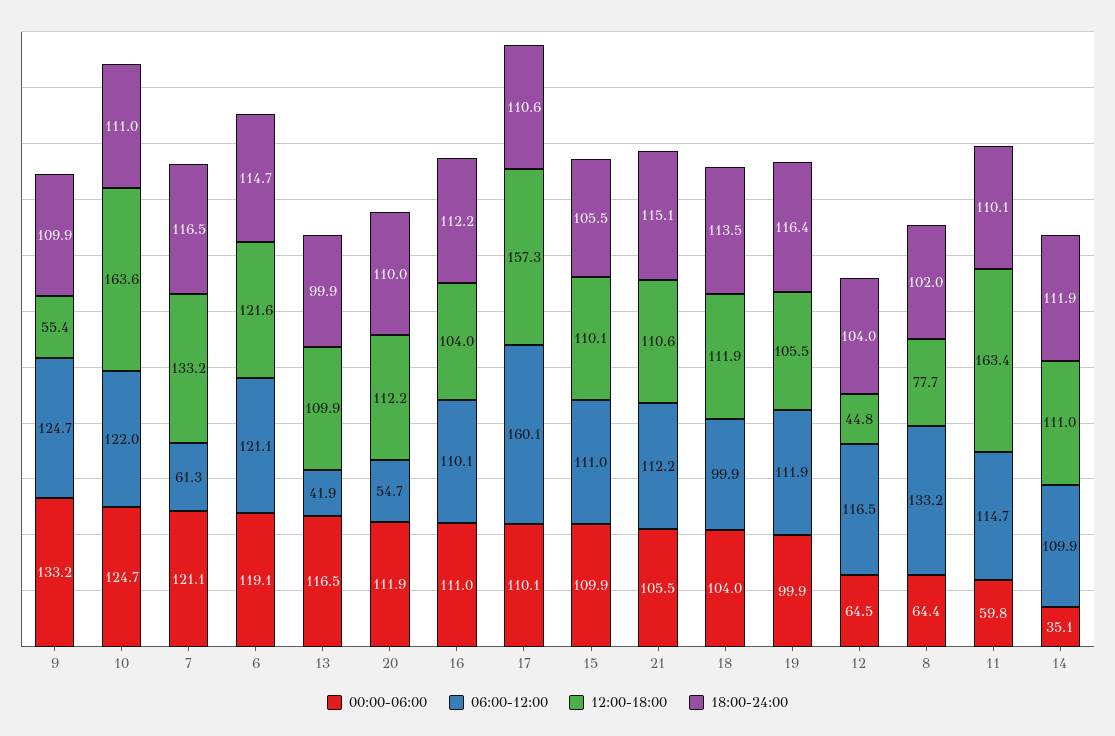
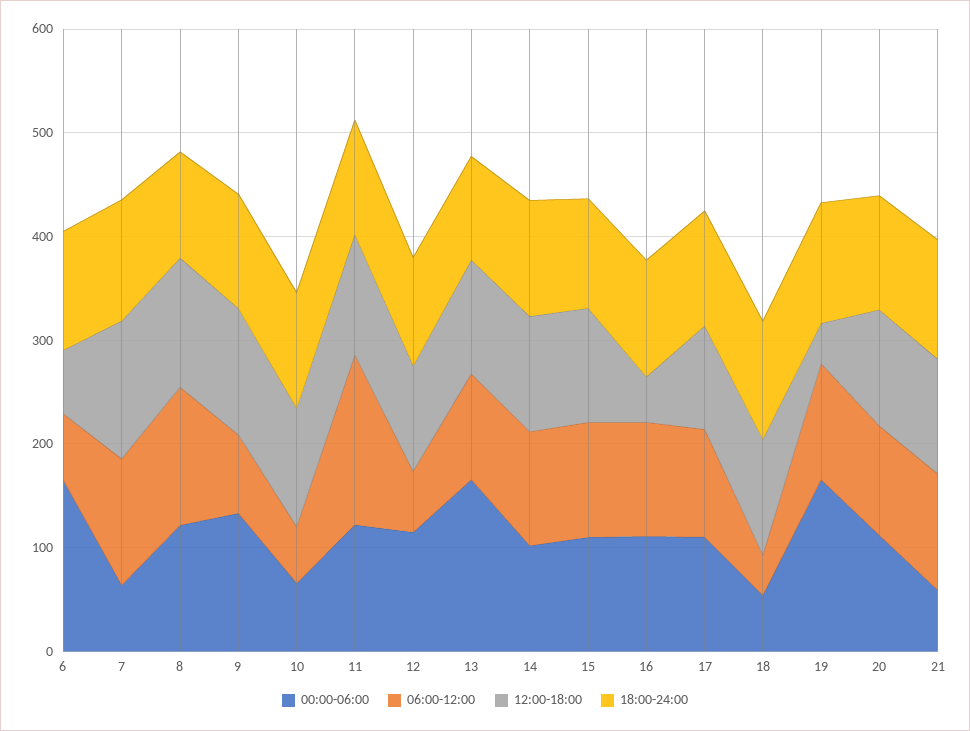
  {
    "00:00-06:00": {
      "9": 133.2,
-     "10": 124.7,
+     "10": 60,
-     "7": 121.1,
+     "7": 60,
-     "6": 119.1,
+     "6": 160,
-     "13": 116.5,
+     "13": 160,
      "20": 111.9,
      "16": 111,
      "17": 110.1,
      "15": 109.9,
-     "21": 105.5,
+     "21": 60,
-     "18": 104,
+     "18": 60,
-     "19": 99.9,
+     "19": 160,
-     "12": 64.5,
+     "12": 120,
-     "8": 64.4,
+     "8": 120,
-     "11": 59.8,
+     "11": 120,
-     "14": 35.1
+     "14": 100
    },
    "06:00-12:00": {
-     "9": 124.7,
+     "9": 80,
-     "10": 122,
+     "10": 60,
-     "7": 61.3,
+     "7": 120,
-     "6": 121.1,
+     "6": 60,
-     "13": 41.9,
+     "13": 100,
-     "20": 54.7,
+     "20": 100,
      "16": 110.1,
-     "17": 160.1,
+     "17": 100,
      "15": 111,
      "21": 112.2,
-     "18": 99.9,
+     "18": 40,
      "19": 111.9,
-     "12": 116.5,
+     "12": 60,
      "8": 133.2,
-     "11": 114.7,
+     "11": 160,
      "14": 109.9
    },
    "12:00-18:00": {
-     "9": 55.4,
+     "9": 120,
-     "10": 163.6,
+     "10": 120,
      "7": 133.2,
-     "6": 121.6,
+     "6": 60,
      "13": 109.9,
      "20": 112.2,
-     "16": 104,
+     "16": 40,
-     "17": 157.3,
+     "17": 100,
      "15": 110.1,
      "21": 110.6,
      "18": 111.9,
-     "19": 105.5,
+     "19": 40,
-     "12": 44.8,
+     "12": 100,
-     "8": 77.7,
+     "8": 120,
-     "11": 163.4,
+     "11": 120,
      "14": 111
    },
    "18:00-24:00": {
      "9": 109.9,
      "10": 111,
      "7": 116.5,
      "6": 114.7,
      "13": 99.9,
      "20": 110,
      "16": 112.2,
      "17": 110.6,
      "15": 105.5,
      "21": 115.1,
      "18": 113.5,
      "19": 116.4,
      "12": 104,
      "8": 102,
      "11": 110.1,
      "14": 111.9
    }
  }

